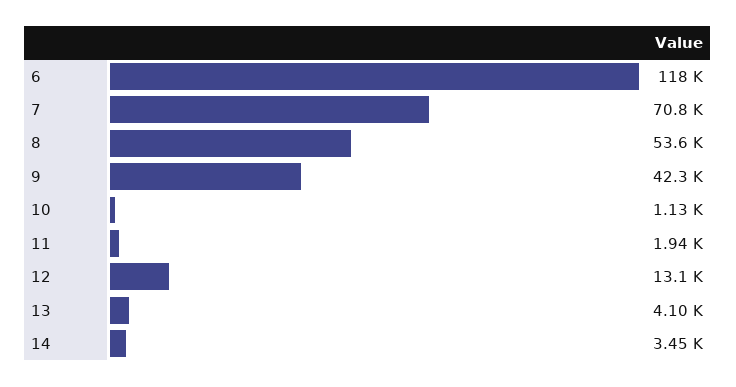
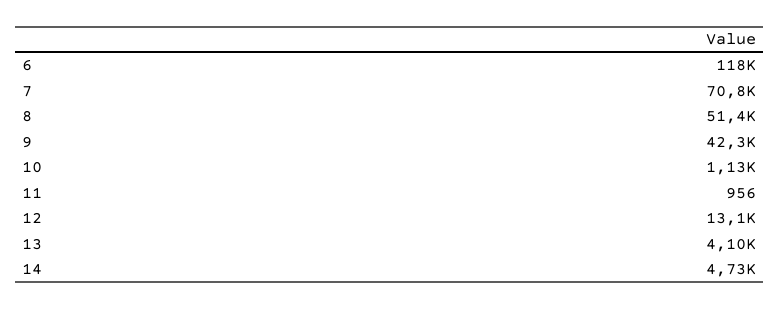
  {
    "6": 118000,
    "7": 70800,
-   "8": 53600,
+   "8": 51400,
    "9": 42300,
    "10": 1130,
-   "11": 1940,
+   "11": 956,
    "12": 13100,
    "13": 4100,
-   "14": 3450
+   "14": 4730
  }

